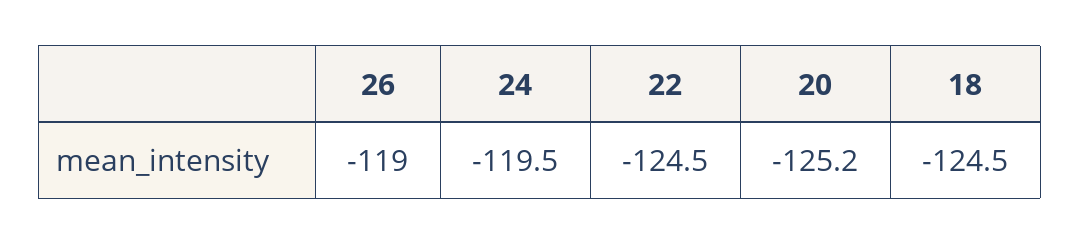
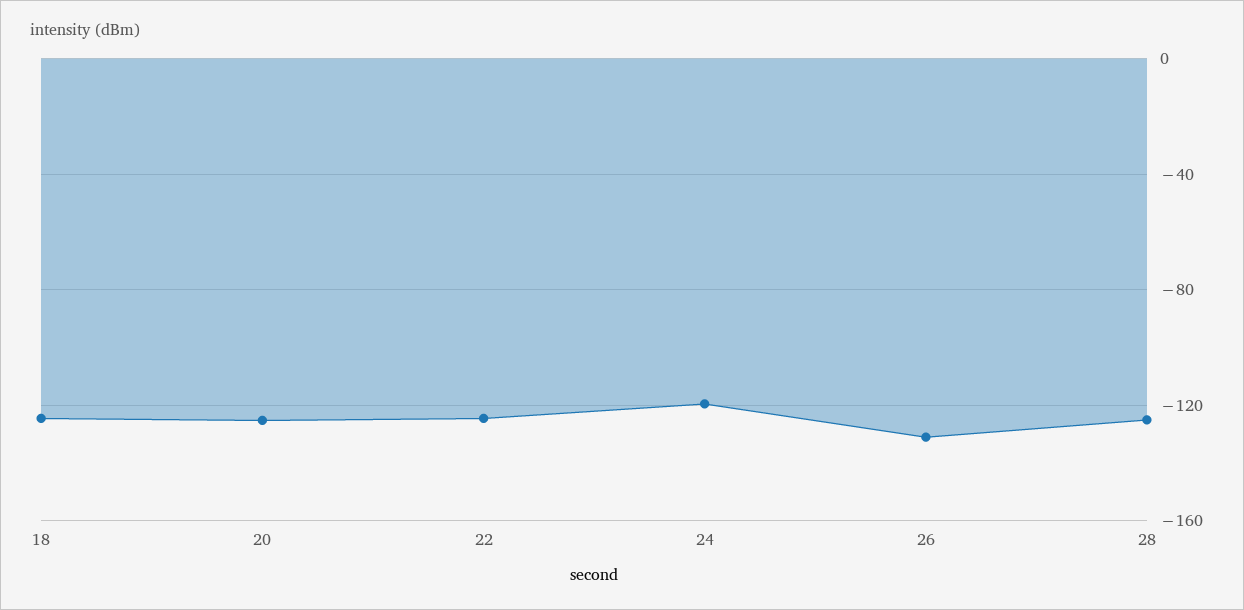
  {
-   "26": -119,
+   "26": -130,
    "24": -119.5,
    "22": -124.5,
    "20": -125.2,
-   "18": -124.5
+   "18": -124.5,
+   "28": -125
  }

